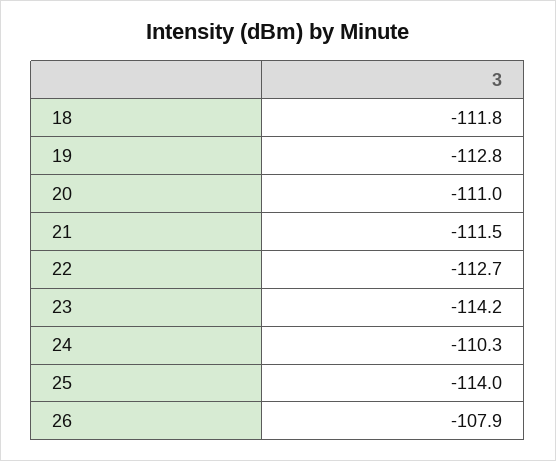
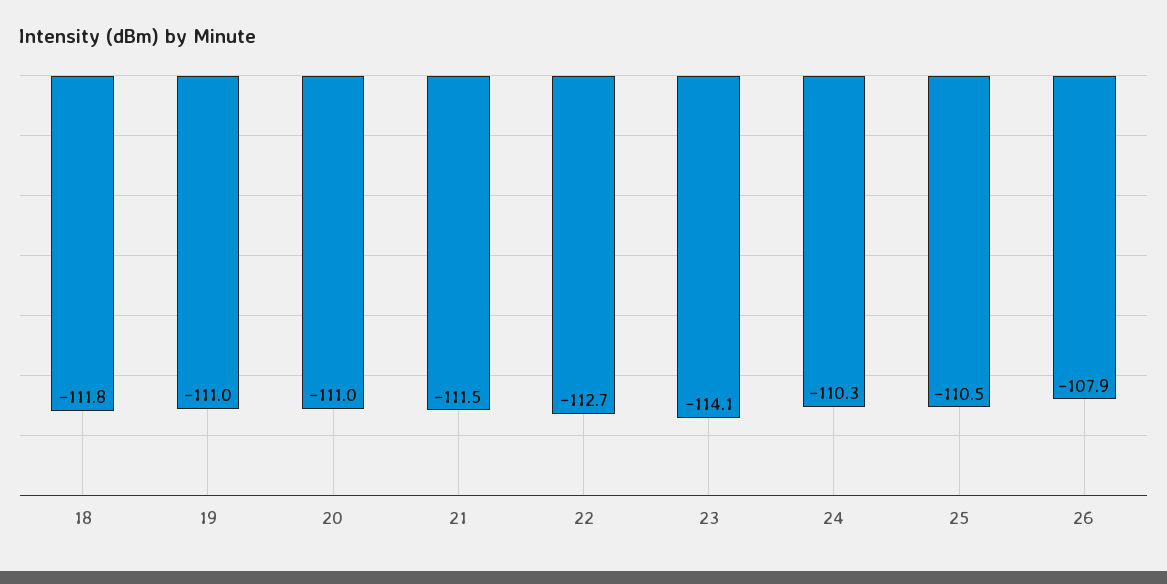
  {
    "18": -111.8,
-   "19": -112.8,
+   "19": -111,
    "20": -111,
    "21": -111.5,
    "22": -112.7,
-   "23": -114.2,
+   "23": -114.1,
    "24": -110.3,
-   "25": -114,
+   "25": -110.5,
    "26": -107.9
  }

